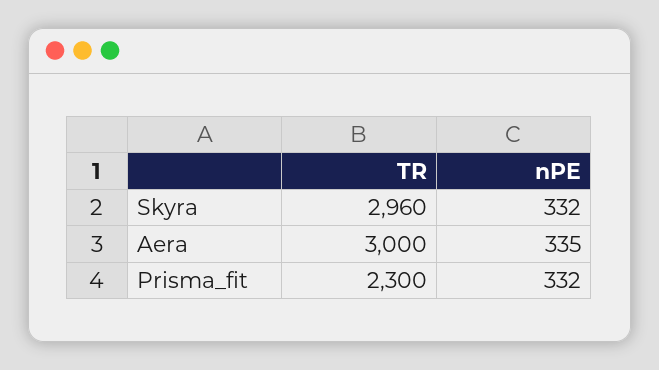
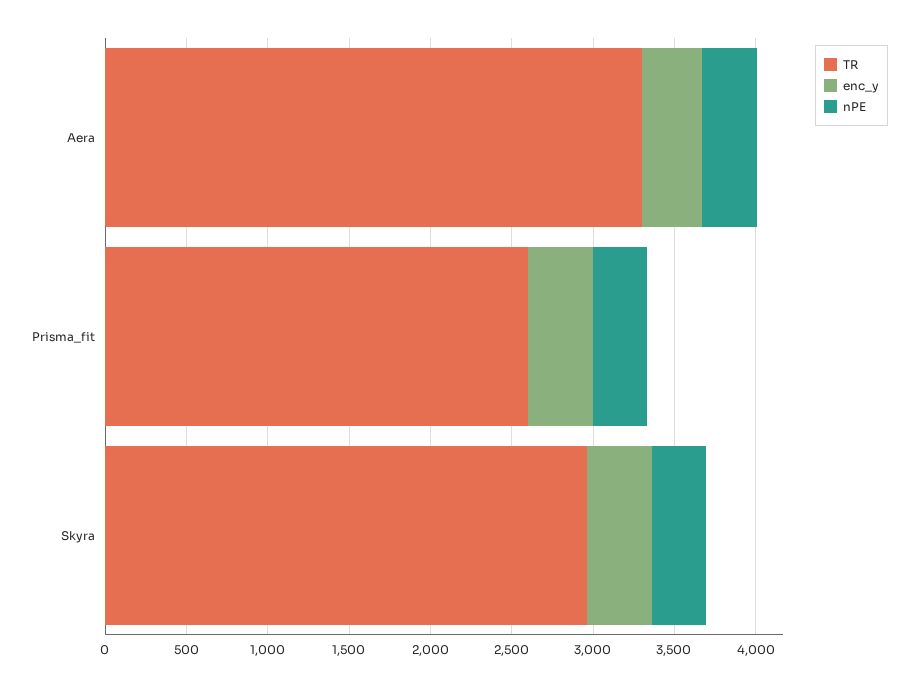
  {
    "TR": {
      "Skyra": 2960,
-     "Aera": 3000,
+     "Aera": 3300,
-     "Prisma_fit": 2300
+     "Prisma_fit": 2600
    },
    "nPE": {
      "Skyra": 332,
      "Aera": 335,
      "Prisma_fit": 332
-   }
+   },
+   "enc_y": {
+     "Aera": 400,
+     "Prisma_fit": 400,
+     "Skyra": 400
+   }
  }

